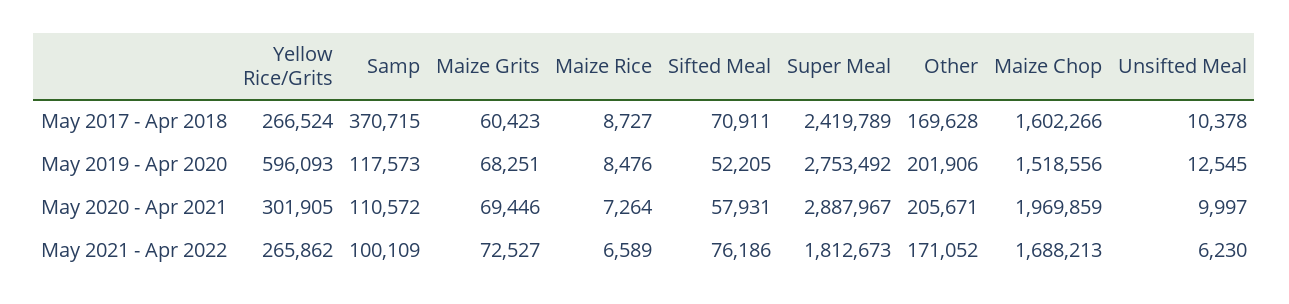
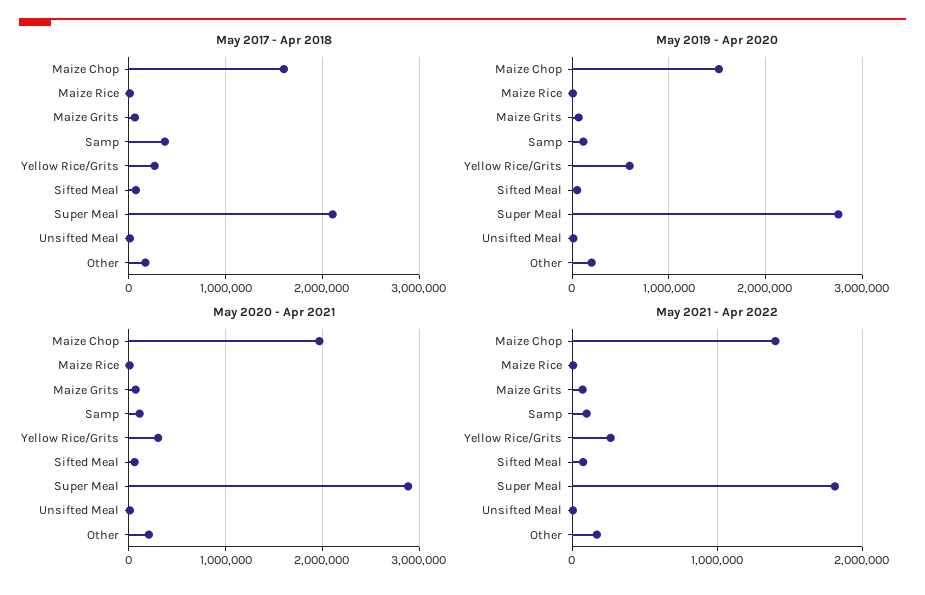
  {
    "May 2017 - Apr 2018": {
      "Yellow Rice/Grits": 266524,
      "Samp": 370715,
      "Maize Grits": 60423,
      "Maize Rice": 8727,
      "Sifted Meal": 70911,
-     "Super Meal": 2419789,
+     "Super Meal": 2100000,
      "Other": 169628,
      "Maize Chop": 1602266,
      "Unsifted Meal": 10378
    },
    "May 2019 - Apr 2020": {
      "Yellow Rice/Grits": 596093,
      "Samp": 117573,
      "Maize Grits": 68251,
      "Maize Rice": 8476,
      "Sifted Meal": 52205,
      "Super Meal": 2753492,
      "Other": 201906,
      "Maize Chop": 1518556,
      "Unsifted Meal": 12545
    },
    "May 2020 - Apr 2021": {
      "Yellow Rice/Grits": 301905,
      "Samp": 110572,
      "Maize Grits": 69446,
      "Maize Rice": 7264,
      "Sifted Meal": 57931,
      "Super Meal": 2887967,
      "Other": 205671,
      "Maize Chop": 1969859,
      "Unsifted Meal": 9997
    },
    "May 2021 - Apr 2022": {
      "Yellow Rice/Grits": 265862,
      "Samp": 100109,
      "Maize Grits": 72527,
      "Maize Rice": 6589,
      "Sifted Meal": 76186,
      "Super Meal": 1812673,
      "Other": 171052,
-     "Maize Chop": 1688213,
+     "Maize Chop": 1400000,
      "Unsifted Meal": 6230
    }
  }

